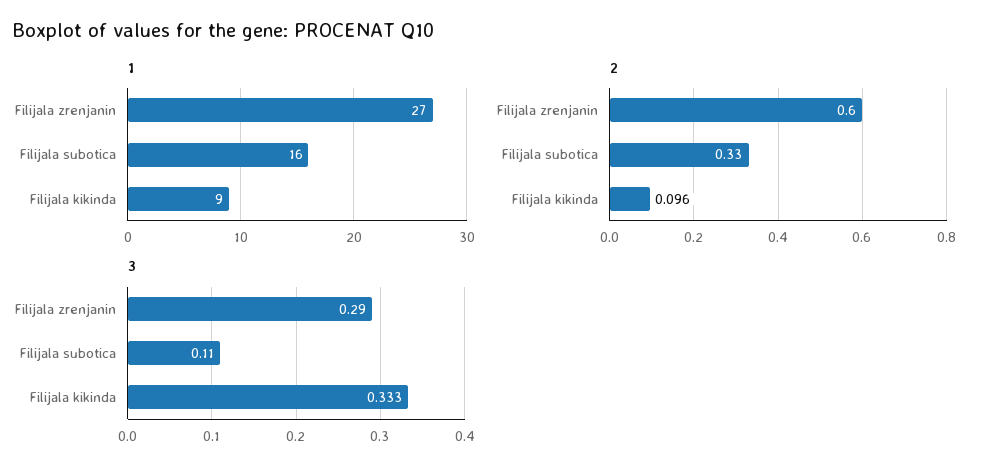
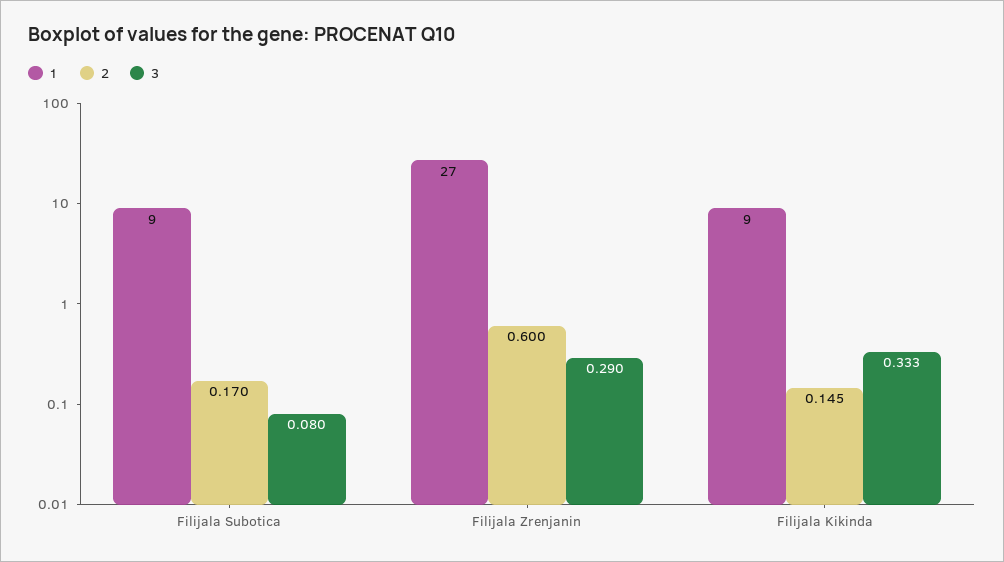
  {
    "1": {
      "Filijala zrenjanin": 27,
-     "Filijala subotica": 16,
+     "Filijala subotica": 9,
      "Filijala kikinda": 9
    },
    "2": {
      "Filijala zrenjanin": 0.6,
-     "Filijala subotica": 0.33,
+     "Filijala subotica": 0.17,
-     "Filijala kikinda": 0.096
+     "Filijala kikinda": 0.145
    },
    "3": {
      "Filijala zrenjanin": 0.29,
-     "Filijala subotica": 0.11,
+     "Filijala subotica": 0.08,
      "Filijala kikinda": 0.333
    }
  }

